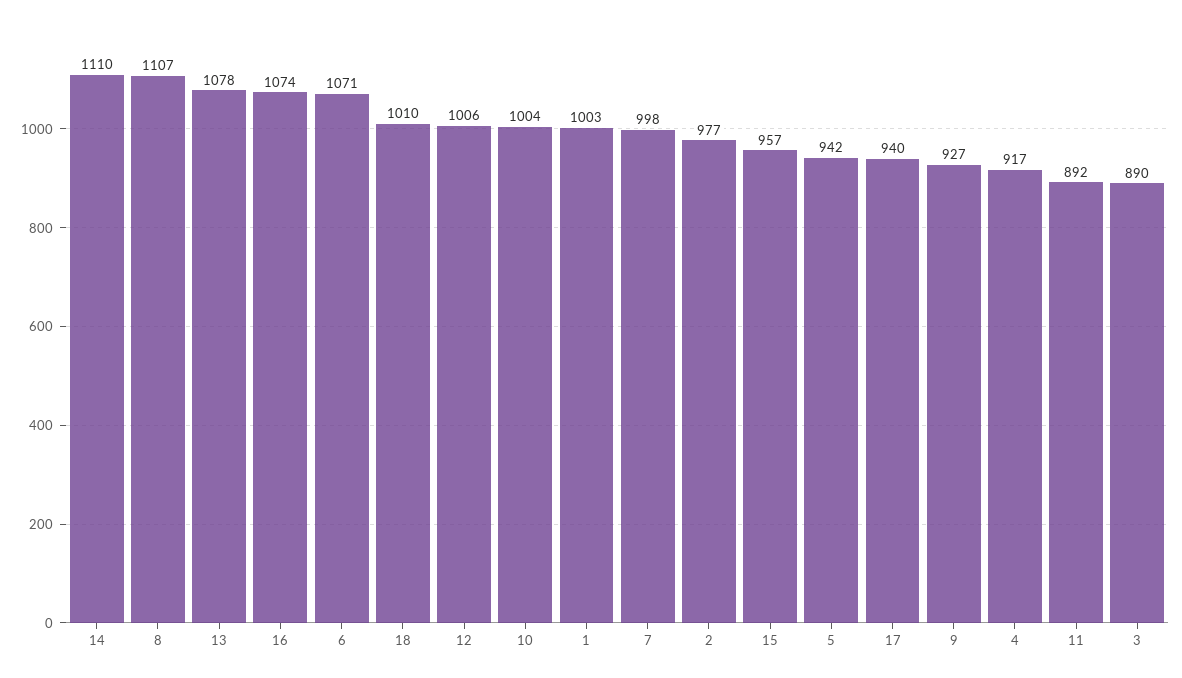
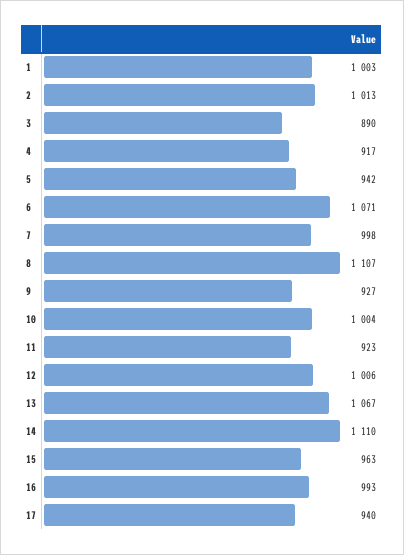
  {
    "14": 1110,
    "8": 1107,
-   "13": 1078,
+   "13": 1067,
-   "16": 1074,
+   "16": 993,
    "6": 1071,
-   "18": 1010,
    "12": 1006,
    "10": 1004,
    "1": 1003,
    "7": 998,
-   "2": 977,
+   "2": 1013,
-   "15": 957,
+   "15": 963,
    "5": 942,
    "17": 940,
    "9": 927,
    "4": 917,
-   "11": 892,
+   "11": 923,
    "3": 890
  }

